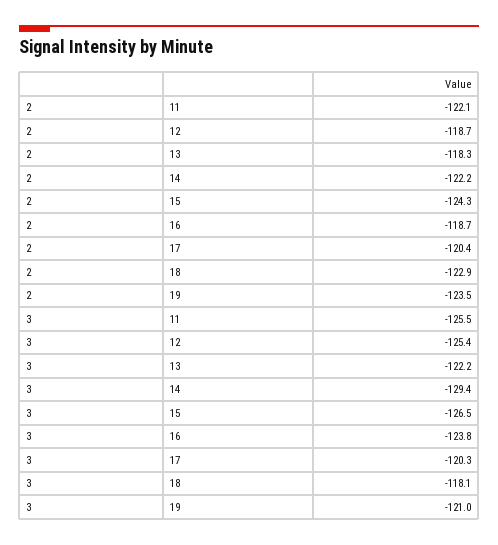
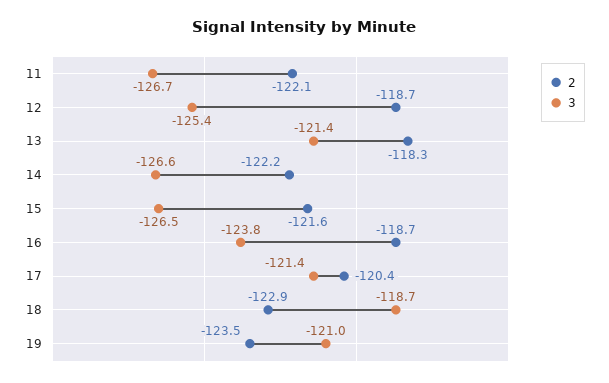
  {
    "2": {
      "11": -122.1,
      "12": -118.7,
      "13": -118.3,
      "14": -122.2,
-     "15": -124.3,
+     "15": -121.6,
      "16": -118.7,
      "17": -120.4,
      "18": -122.9,
      "19": -123.5
    },
    "3": {
-     "11": -125.5,
+     "11": -126.7,
      "12": -125.4,
-     "13": -122.2,
+     "13": -121.4,
-     "14": -129.4,
+     "14": -126.6,
      "15": -126.5,
      "16": -123.8,
-     "17": -120.3,
+     "17": -121.4,
-     "18": -118.1,
+     "18": -118.7,
      "19": -121
    }
  }

